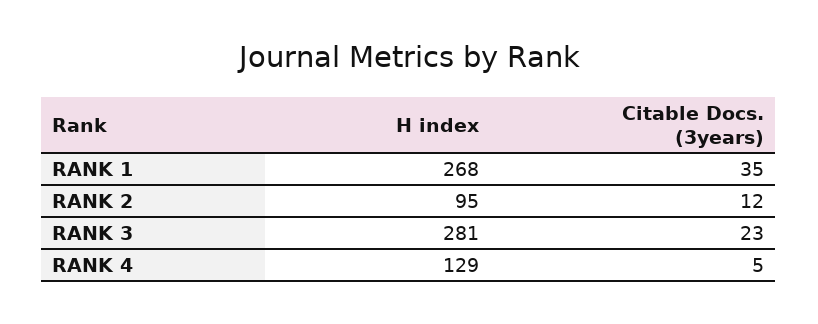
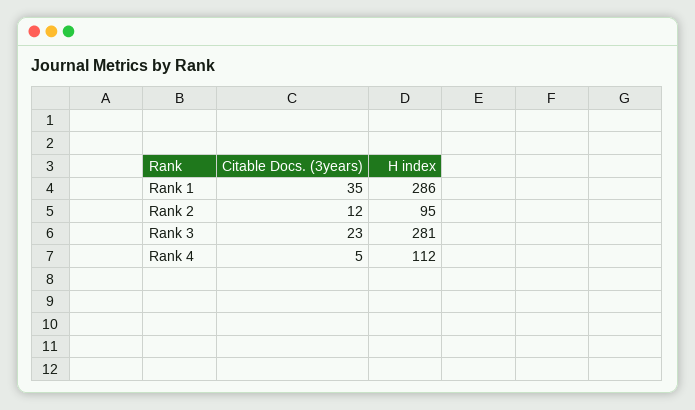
  {
    "H index": {
-     "RANK 1": 268,
+     "RANK 1": 286,
      "RANK 2": 95,
      "RANK 3": 281,
-     "RANK 4": 129
+     "RANK 4": 112
    },
    "Citable Docs. (3years)": {
      "RANK 1": 35,
      "RANK 2": 12,
      "RANK 3": 23,
      "RANK 4": 5
    }
  }

